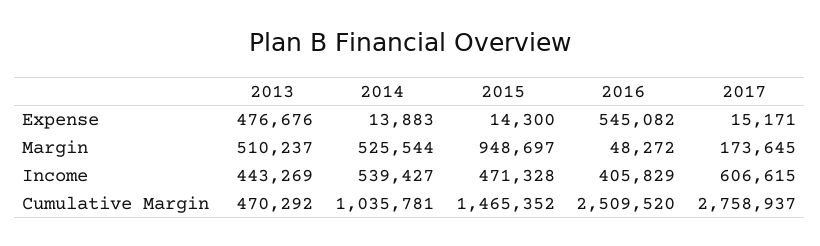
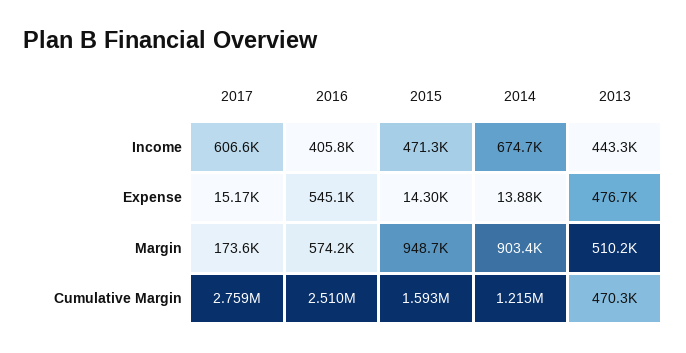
  {
    "2013": {
      "Expense": 476676,
      "Margin": 510237,
      "Income": 443269,
      "Cumulative Margin": 470292
    },
    "2014": {
      "Expense": 13883,
-     "Margin": 525544,
+     "Margin": 903400,
-     "Income": 539427,
+     "Income": 674700,
-     "Cumulative Margin": 1035781
+     "Cumulative Margin": 1215000
    },
    "2015": {
      "Expense": 14300,
      "Margin": 948697,
      "Income": 471328,
-     "Cumulative Margin": 1465352
+     "Cumulative Margin": 1593000
    },
    "2016": {
      "Expense": 545082,
-     "Margin": 48272,
+     "Margin": 574200,
      "Income": 405829,
      "Cumulative Margin": 2509520
    },
    "2017": {
      "Expense": 15171,
      "Margin": 173645,
      "Income": 606615,
      "Cumulative Margin": 2758937
    }
  }

